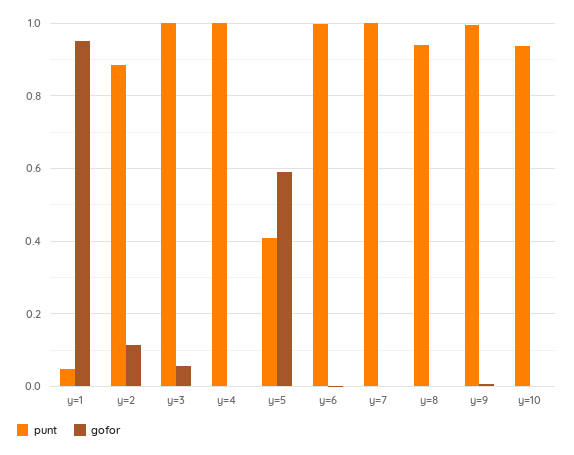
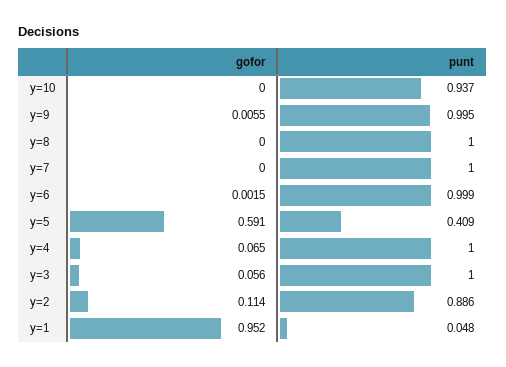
  {
    "punt": {
      "y=1": 0.048,
      "y=2": 0.886,
      "y=3": 1,
      "y=4": 1,
      "y=5": 0.409,
      "y=6": 0.999,
      "y=7": 1,
-     "y=8": 0.94,
+     "y=8": 1,
      "y=9": 0.995,
      "y=10": 0.937
    },
    "gofor": {
      "y=1": 0.952,
      "y=2": 0.114,
      "y=3": 0.056,
-     "y=4": 0,
+     "y=4": 0.065,
      "y=5": 0.591,
      "y=6": 0.0015,
      "y=7": 0,
      "y=8": 0,
      "y=9": 0.0055,
      "y=10": 0
    }
  }

